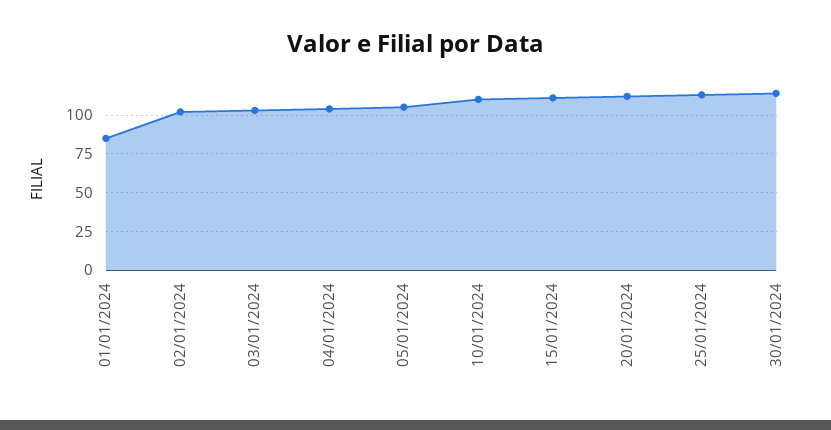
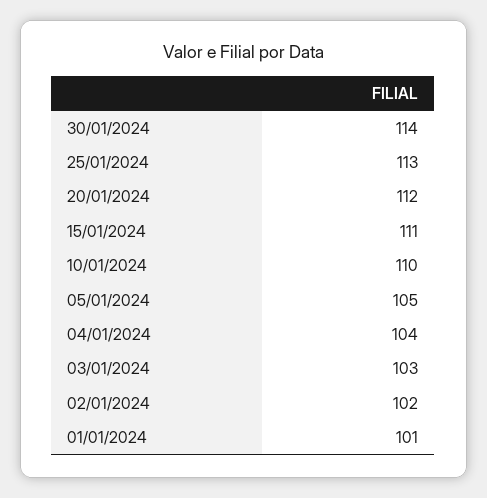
  {
-   "01/01/2024": 85,
+   "01/01/2024": 101,
    "02/01/2024": 102,
    "03/01/2024": 103,
    "04/01/2024": 104,
    "05/01/2024": 105,
    "10/01/2024": 110,
    "15/01/2024": 111,
    "20/01/2024": 112,
    "25/01/2024": 113,
    "30/01/2024": 114
  }

